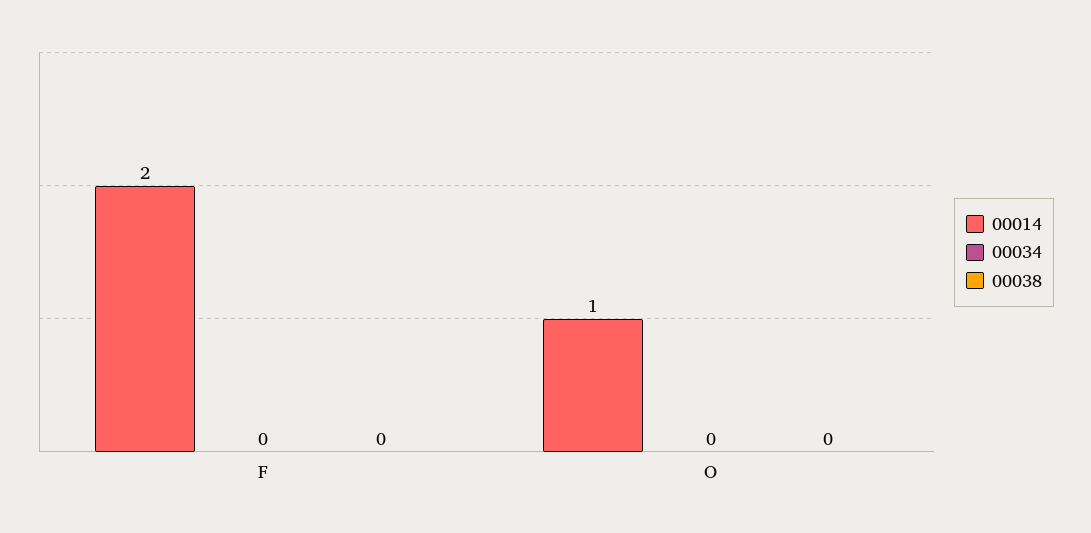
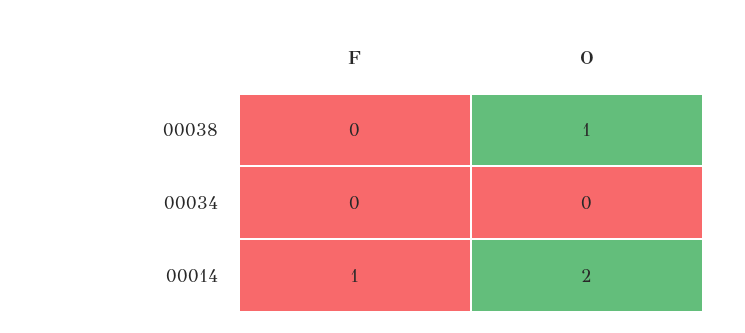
  {
    "00014": {
-     "F": 2,
+     "F": 1,
-     "O": 1
+     "O": 2
    },
    "00034": {
      "F": 0,
      "O": 0
    },
    "00038": {
      "F": 0,
-     "O": 0
+     "O": 1
    }
  }

